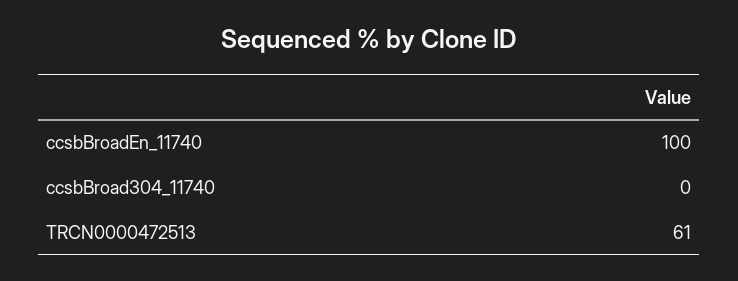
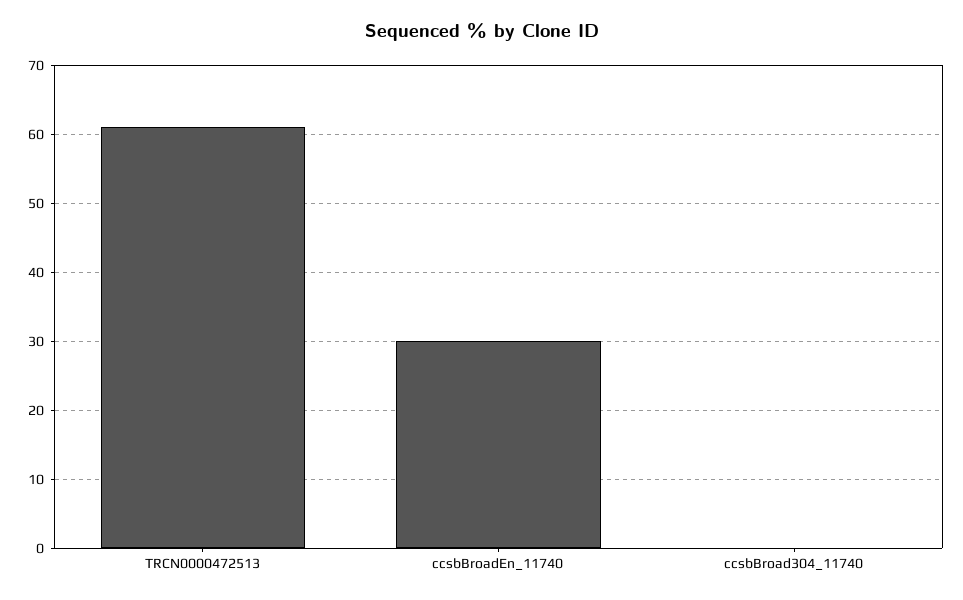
  {
-   "ccsbBroadEn_11740": 100,
+   "ccsbBroadEn_11740": 30,
    "ccsbBroad304_11740": 0,
    "TRCN0000472513": 61
  }

